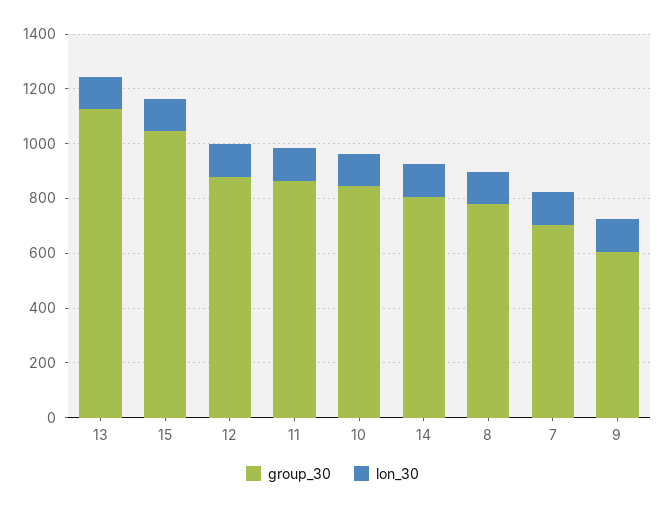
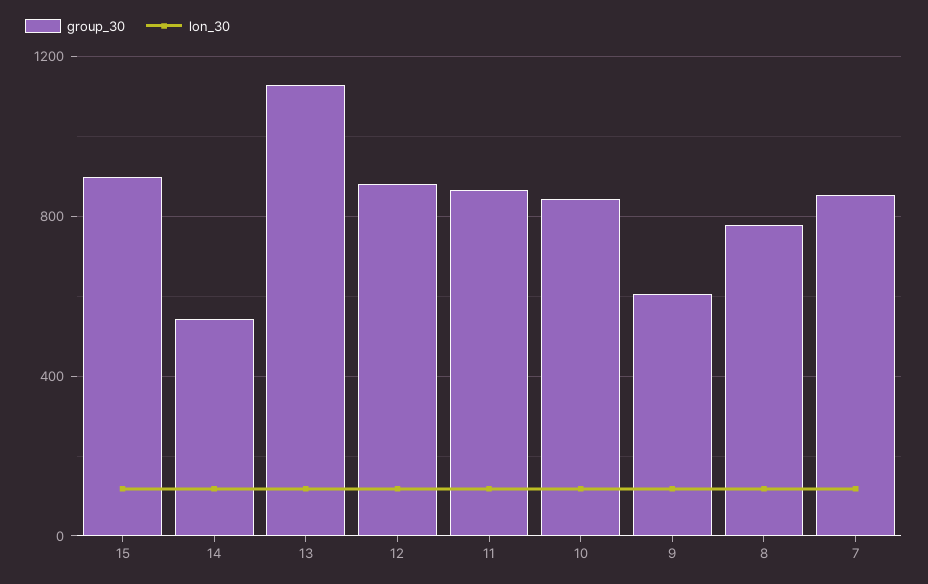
  {
    "group_30": {
      "13": 1150,
-     "15": 1050,
+     "15": 900,
      "12": 900,
      "11": 850,
      "10": 850,
-     "14": 800,
+     "14": 550,
      "8": 800,
-     "7": 700,
+     "7": 850,
      "9": 600
    },
    "lon_30": {
      "13": 100,
      "15": 100,
      "12": 100,
      "11": 100,
      "10": 100,
      "14": 100,
      "8": 100,
      "7": 100,
      "9": 100
    }
  }

